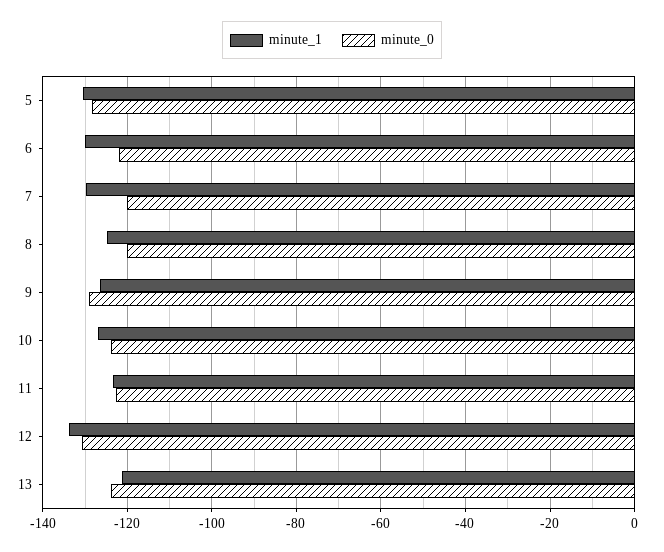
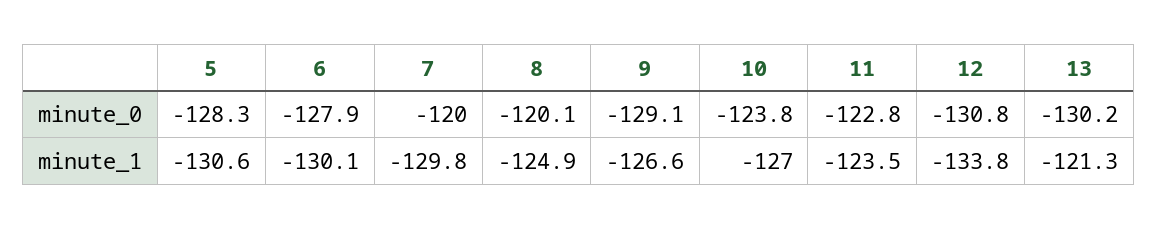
  {
    "minute_1": {
      "5": -130.6,
      "6": -130.1,
      "7": -129.8,
      "8": -124.9,
      "9": -126.6,
      "10": -127,
      "11": -123.5,
      "12": -133.8,
      "13": -121.3
    },
    "minute_0": {
      "5": -128.3,
-     "6": -122,
+     "6": -127.9,
      "7": -120,
      "8": -120.1,
      "9": -129.1,
      "10": -123.8,
      "11": -122.8,
      "12": -130.8,
-     "13": -124
+     "13": -130.2
    }
  }

